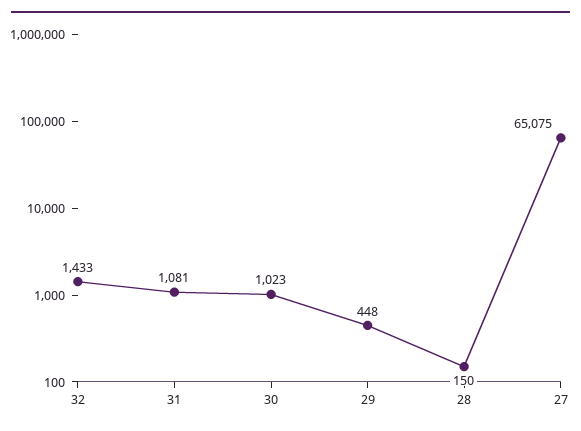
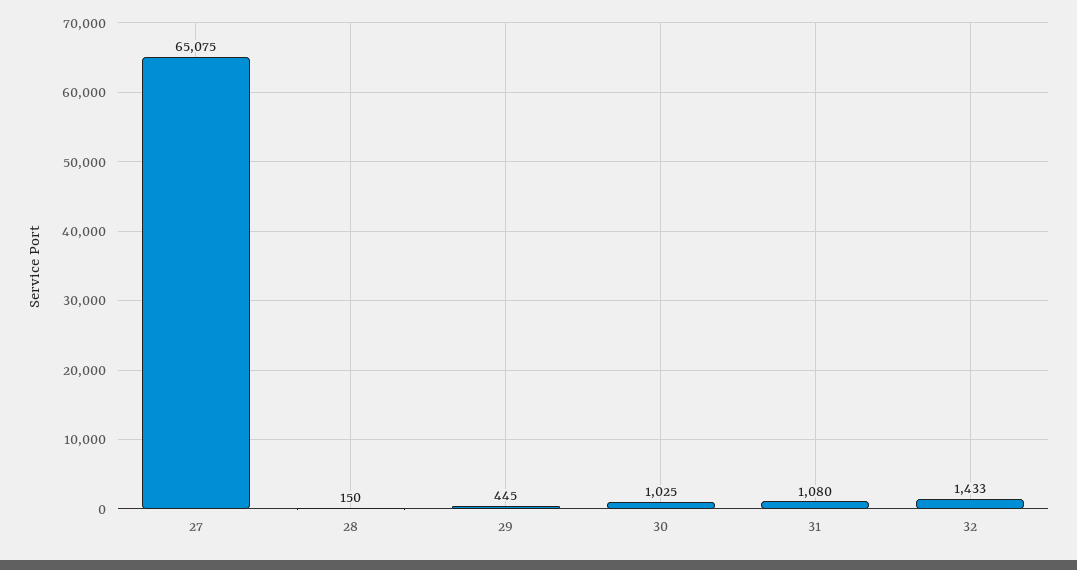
  {
    "32": 1433,
-   "31": 1081,
+   "31": 1080,
-   "30": 1023,
+   "30": 1025,
-   "29": 448,
+   "29": 445,
    "28": 150,
    "27": 65075
  }

